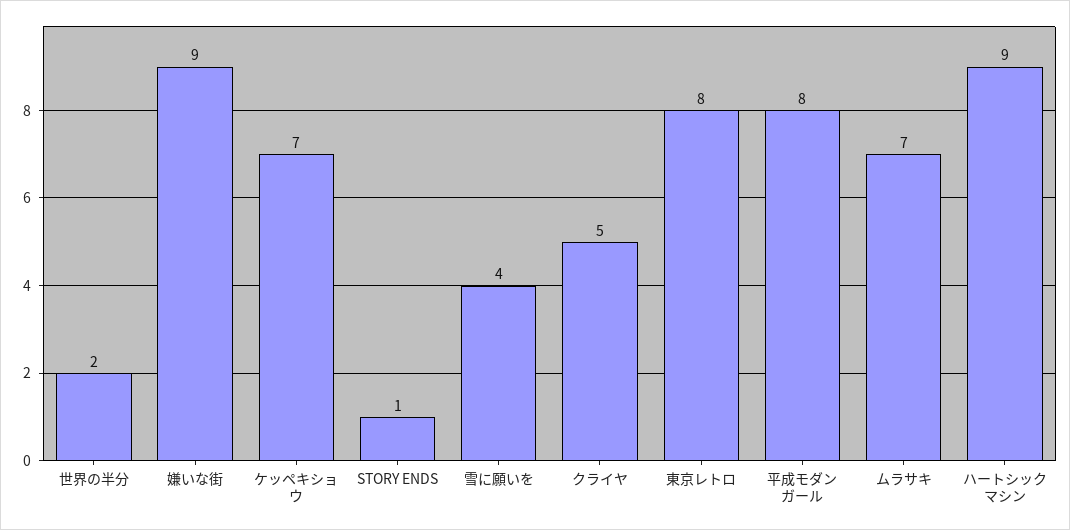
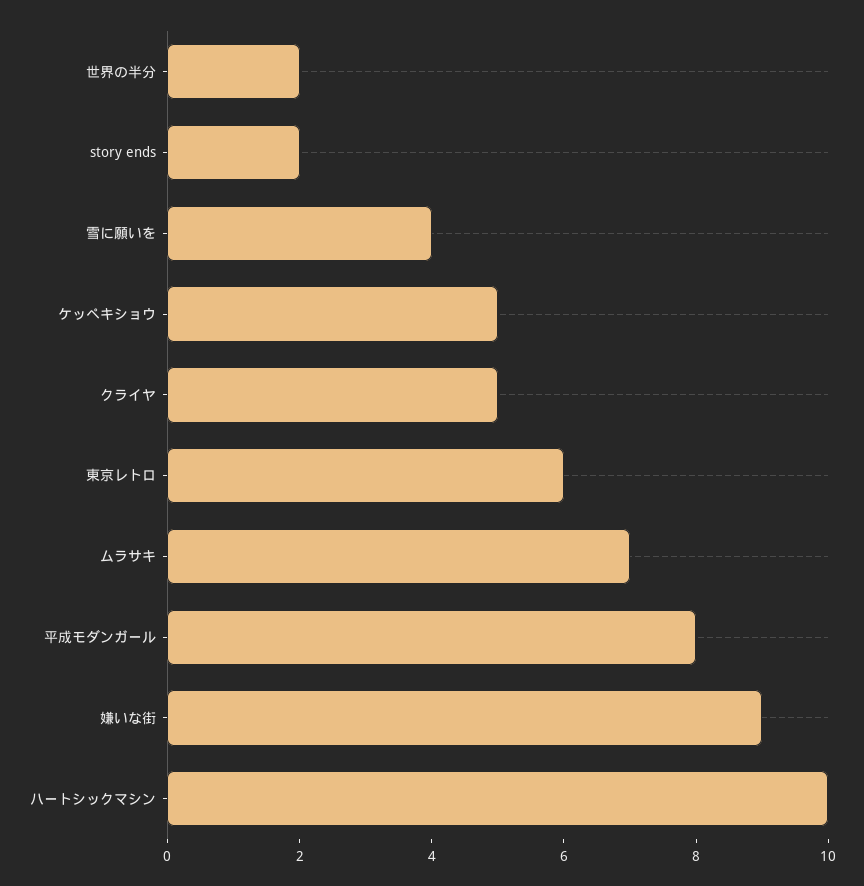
  {
    "世界の半分": 2,
    "嫌いな街": 9,
-   "ケッペキショウ": 7,
+   "ケッペキショウ": 5,
-   "STORY ENDS": 1,
+   "STORY ENDS": 2,
    "雪に願いを": 4,
    "クライヤ": 5,
-   "東京レトロ": 8,
+   "東京レトロ": 6,
    "平成モダンガール": 8,
    "ムラサキ": 7,
-   "ハートシックマシン": 9
+   "ハートシックマシン": 10
  }

